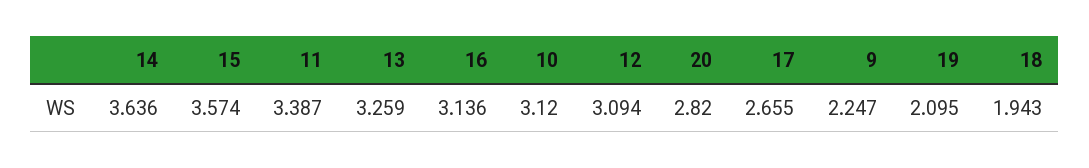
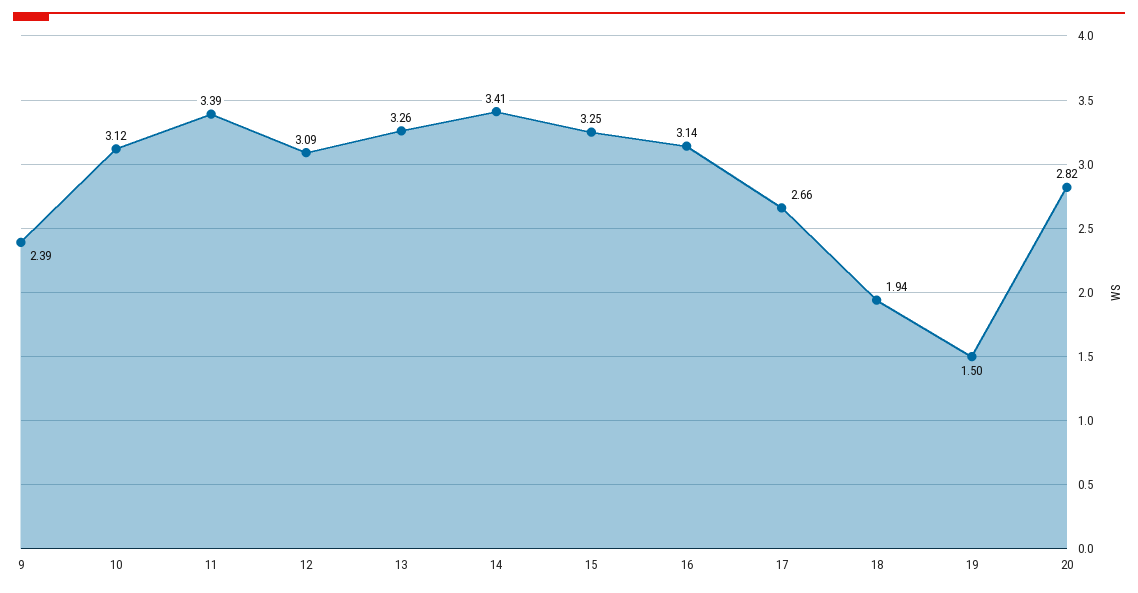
  {
-   "14": 3.636,
+   "14": 3.41,
-   "15": 3.574,
+   "15": 3.25,
    "11": 3.387,
    "13": 3.259,
    "16": 3.136,
    "10": 3.12,
    "12": 3.094,
    "20": 2.82,
    "17": 2.655,
-   "9": 2.247,
+   "9": 2.39,
-   "19": 2.095,
+   "19": 1.5,
    "18": 1.943
  }

